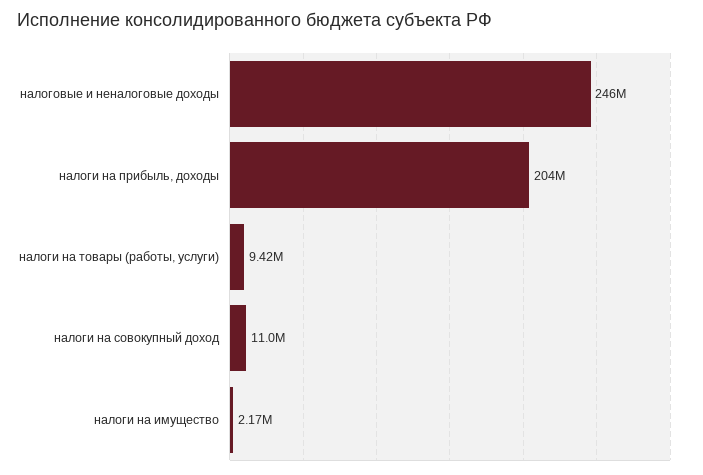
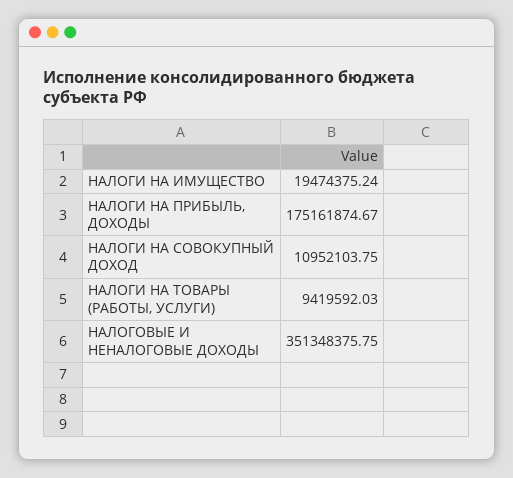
  {
-   "налоговые и неналоговые доходы": 246000000,
+   "налоговые и неналоговые доходы": 351348375.75,
-   "налоги на прибыль, доходы": 204000000,
+   "налоги на прибыль, доходы": 175161874.67,
    "налоги на товары (работы, услуги)": 9419592.03,
    "налоги на совокупный доход": 10952103.75,
-   "налоги на имущество": 2170000
+   "налоги на имущество": 19474375.24
  }

